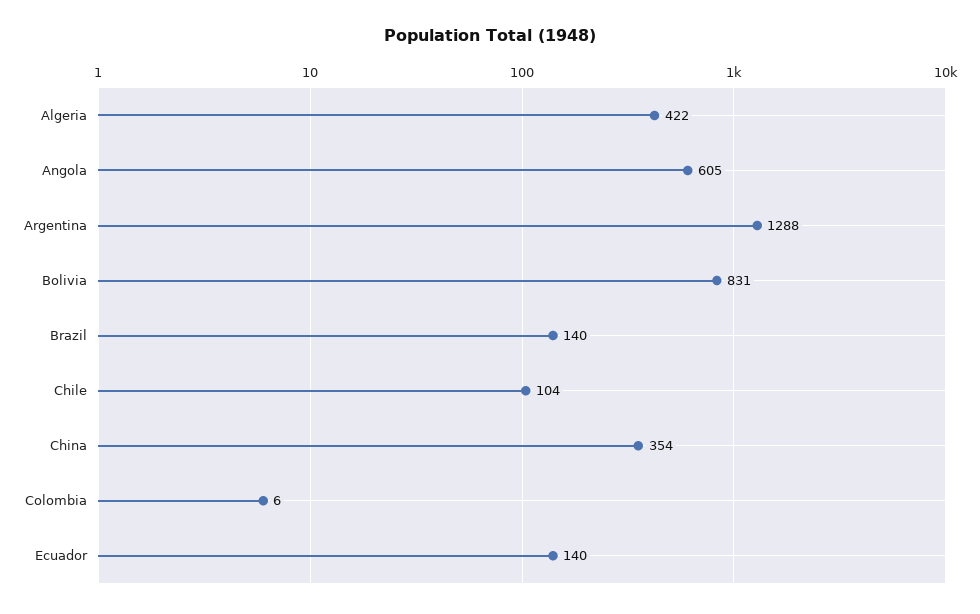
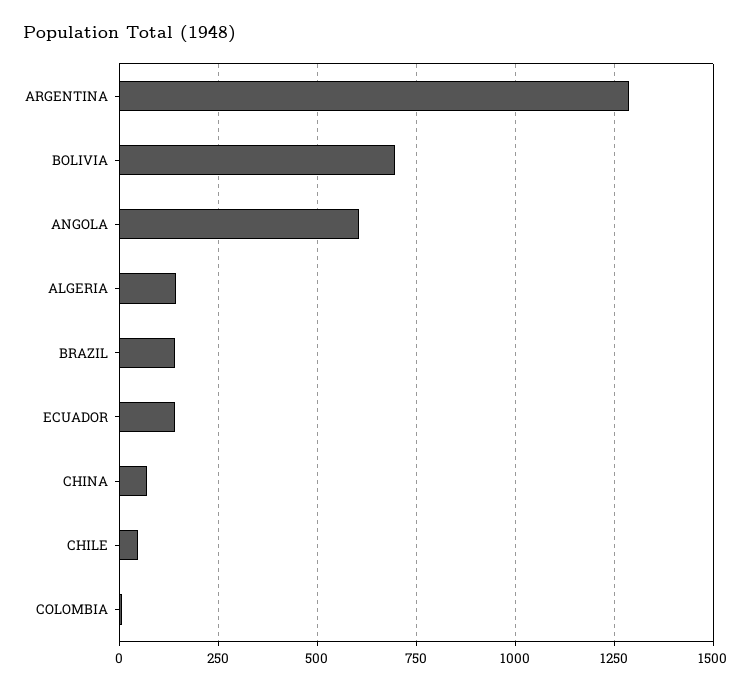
  {
-   "Algeria": 422,
+   "Algeria": 150,
    "Angola": 605,
    "Argentina": 1288,
-   "Bolivia": 831,
+   "Bolivia": 700,
    "Brazil": 140,
-   "Chile": 104,
+   "Chile": 50,
-   "China": 354,
+   "China": 75,
    "Colombia": 6,
    "Ecuador": 140
  }

